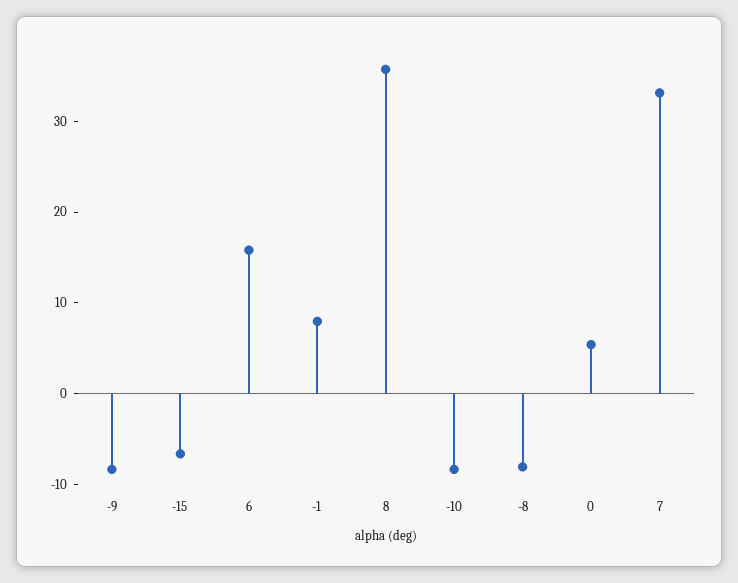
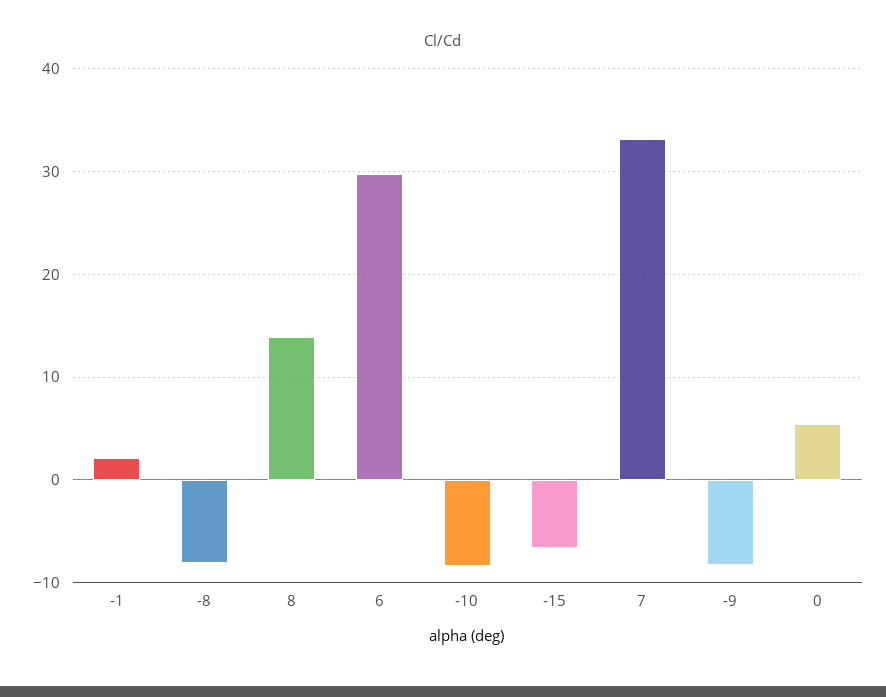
  {
    "-9": -8,
    "-15": -7,
-   "6": 16,
+   "6": 30,
-   "-1": 8,
+   "-1": 2,
-   "8": 36,
+   "8": 14,
    "-10": -8,
    "-8": -8,
    "0": 5,
    "7": 33
  }

